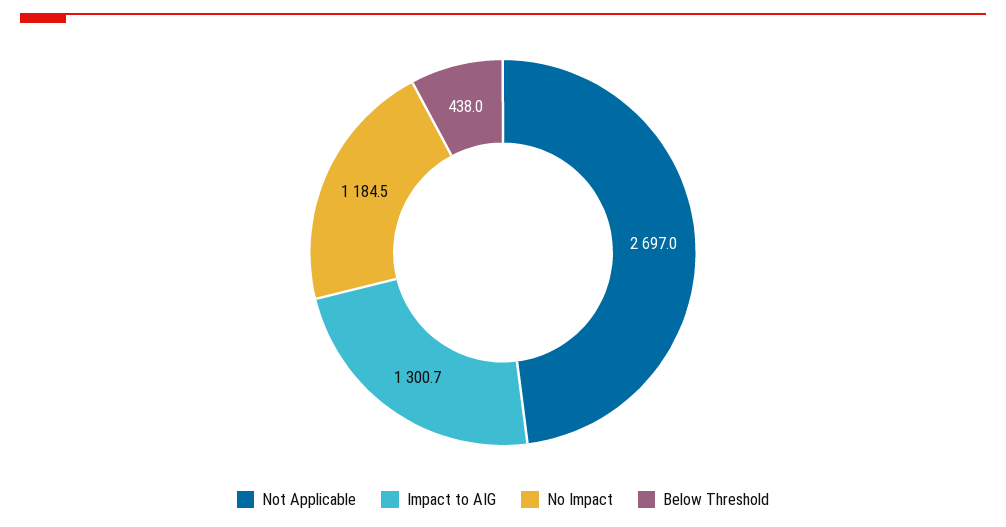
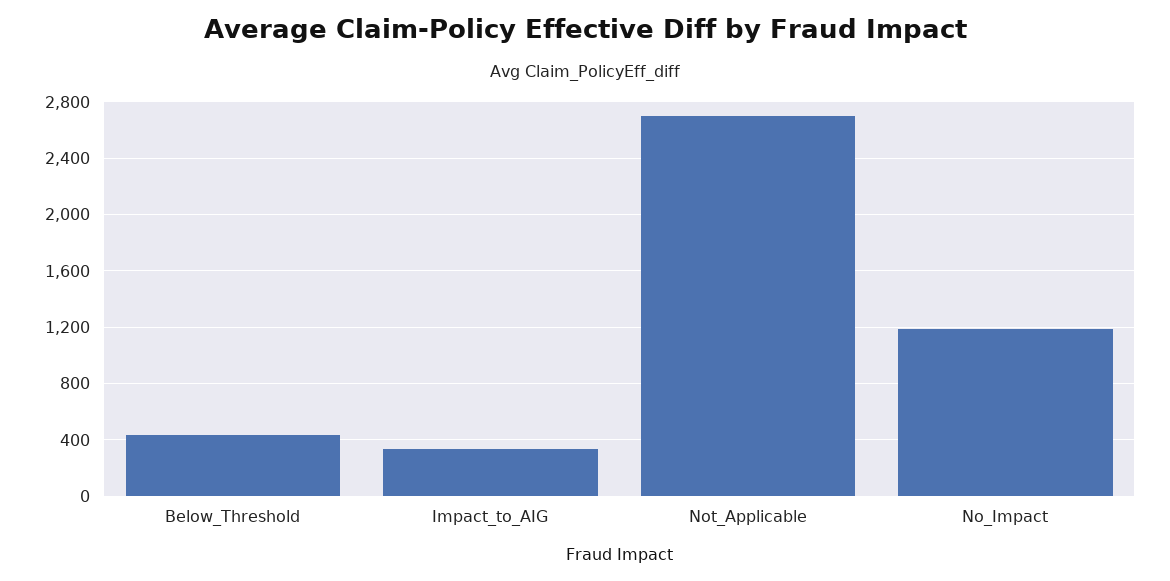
  {
    "Not Applicable": 2697,
-   "Impact to AIG": 1300.7,
+   "Impact to AIG": 350,
    "No Impact": 1184.5,
    "Below Threshold": 438
  }

